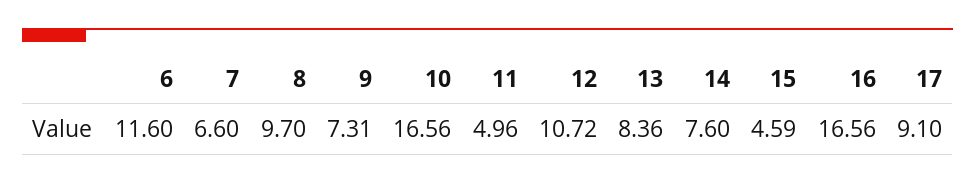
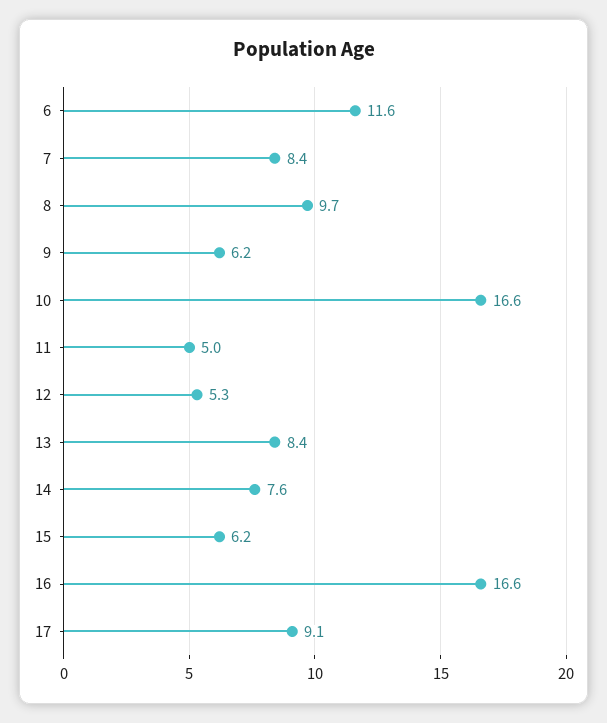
  {
    "6": 11.6,
-   "7": 6.6,
+   "7": 8.4,
    "8": 9.7,
-   "9": 7.31,
+   "9": 6.2,
    "10": 16.56,
    "11": 4.96,
-   "12": 10.72,
+   "12": 5.3,
    "13": 8.36,
    "14": 7.6,
-   "15": 4.59,
+   "15": 6.2,
    "16": 16.56,
    "17": 9.1
  }

